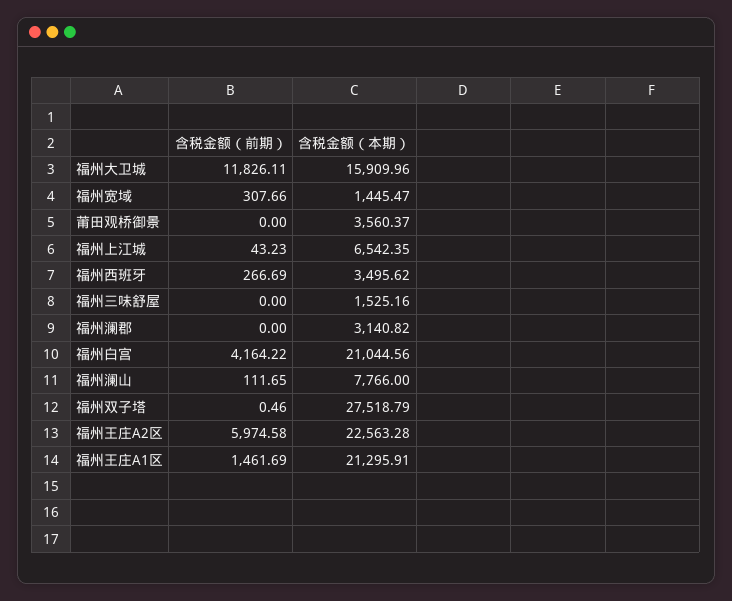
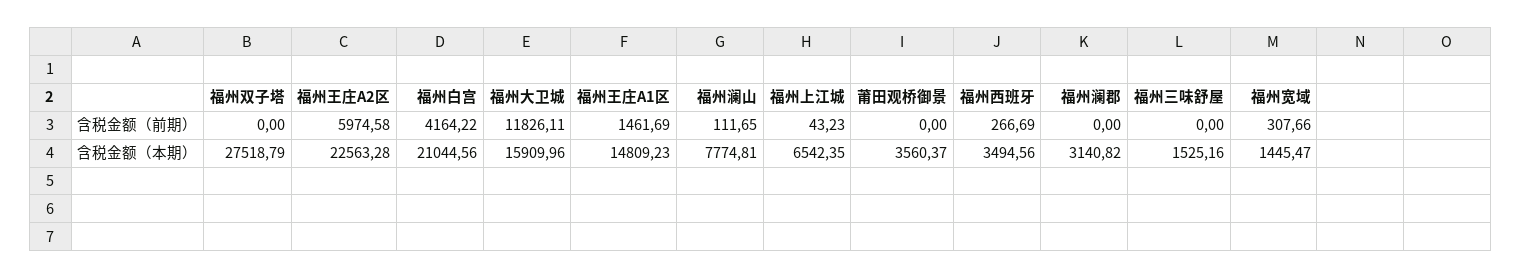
  {
    "含税金额（前期）": {
      "福州大卫城": 11826.11,
      "福州宽域": 307.66,
      "莆田观桥御景": 0,
      "福州上江城": 43.23,
      "福州西班牙": 266.69,
      "福州三味舒屋": 0,
      "福州澜郡": 0,
      "福州白宫": 4164.22,
      "福州澜山": 111.65,
-     "福州双子塔": 0.46,
+     "福州双子塔": 0,
      "福州王庄A2区": 5974.58,
      "福州王庄A1区": 1461.69
    },
    "含税金额（本期）": {
      "福州大卫城": 15909.96,
      "福州宽域": 1445.47,
      "莆田观桥御景": 3560.37,
      "福州上江城": 6542.35,
-     "福州西班牙": 3495.62,
+     "福州西班牙": 3494.56,
      "福州三味舒屋": 1525.16,
      "福州澜郡": 3140.82,
      "福州白宫": 21044.56,
-     "福州澜山": 7766,
+     "福州澜山": 7774.81,
      "福州双子塔": 27518.79,
      "福州王庄A2区": 22563.28,
-     "福州王庄A1区": 21295.91
+     "福州王庄A1区": 14809.23
    }
  }

